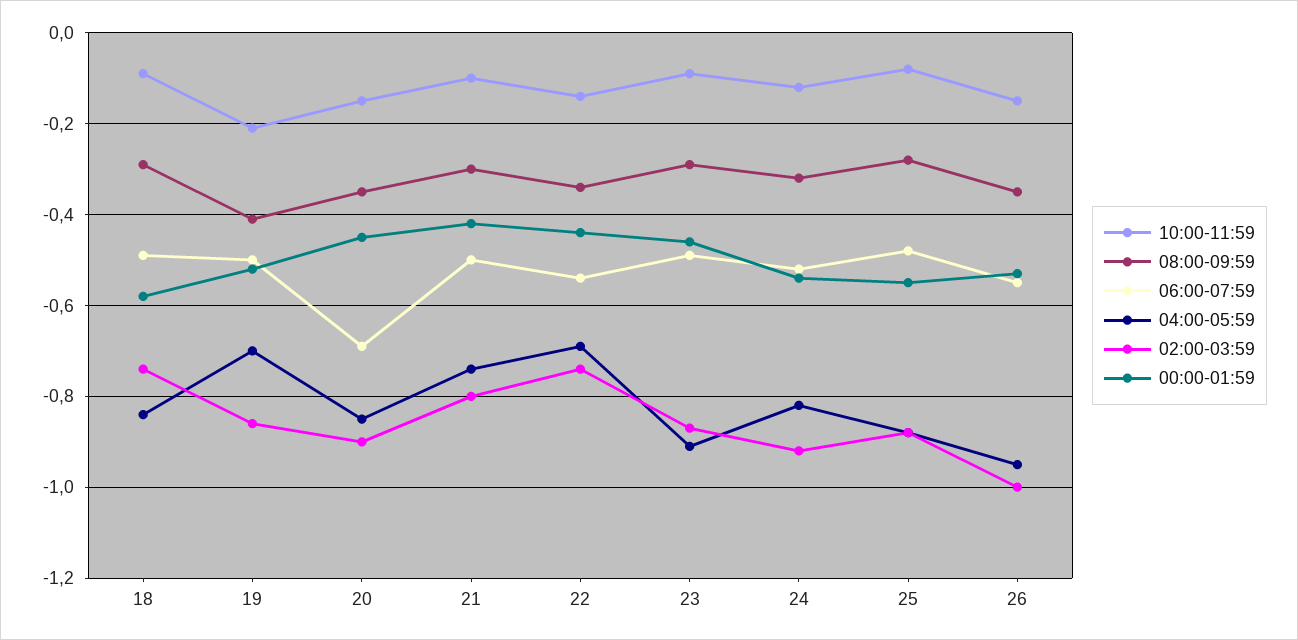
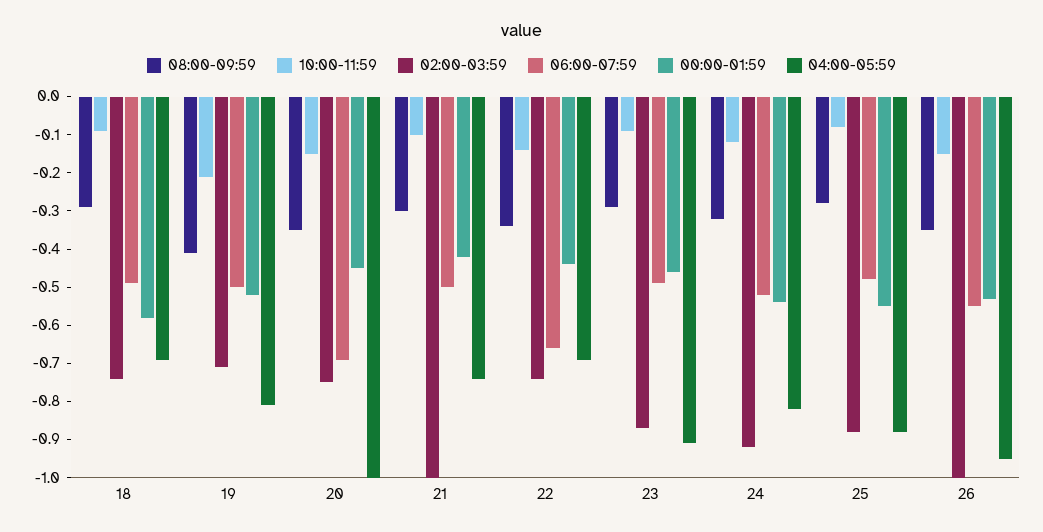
  {
    "10:00-11:59": {
      "18": -0.1,
      "19": -0.2,
      "20": -0.15,
      "21": -0.1,
      "22": -0.15,
      "23": -0.1,
      "24": -0.1,
      "25": -0.1,
      "26": -0.15
    },
    "08:00-09:59": {
      "18": -0.3,
      "19": -0.4,
      "20": -0.35,
      "21": -0.3,
      "22": -0.35,
      "23": -0.3,
      "24": -0.3,
      "25": -0.3,
      "26": -0.35
    },
    "06:00-07:59": {
      "18": -0.5,
      "19": -0.5,
      "20": -0.7,
      "21": -0.5,
-     "22": -0.55,
+     "22": -0.65,
      "23": -0.5,
      "24": -0.5,
      "25": -0.5,
      "26": -0.55
    },
    "04:00-05:59": {
-     "18": -0.85,
+     "18": -0.7,
-     "19": -0.7,
+     "19": -0.8,
-     "20": -0.85,
+     "20": -1,
      "21": -0.75,
      "22": -0.7,
      "23": -0.9,
      "24": -0.8,
      "25": -0.9,
      "26": -0.95
    },
    "02:00-03:59": {
      "18": -0.75,
-     "19": -0.85,
+     "19": -0.7,
-     "20": -0.9,
+     "20": -0.75,
-     "21": -0.8,
+     "21": -1,
      "22": -0.75,
      "23": -0.85,
      "24": -0.9,
      "25": -0.9,
      "26": -1
    },
    "00:00-01:59": {
      "18": -0.6,
      "19": -0.5,
      "20": -0.45,
      "21": -0.4,
      "22": -0.45,
      "23": -0.45,
      "24": -0.55,
      "25": -0.55,
      "26": -0.55
    }
  }

